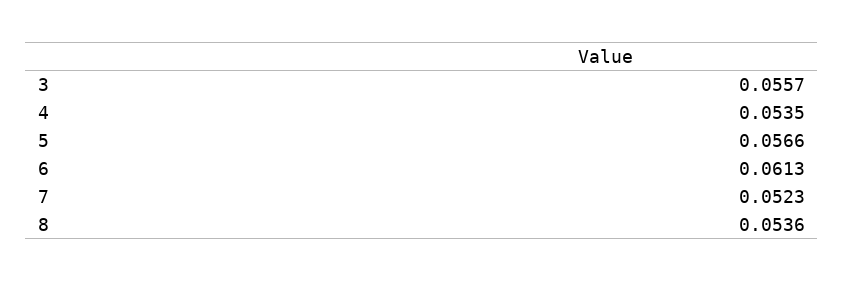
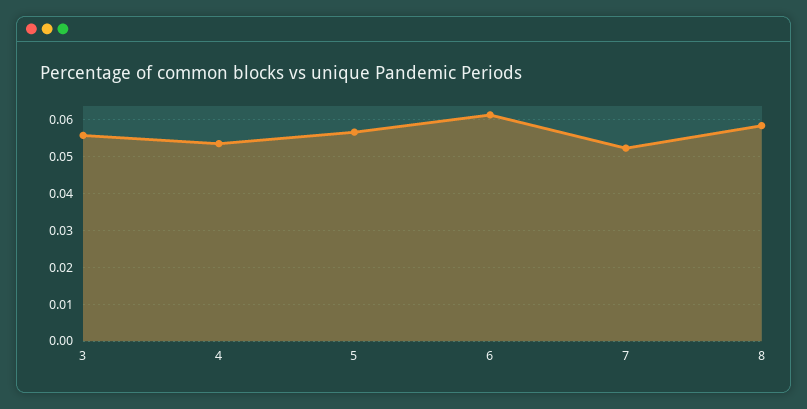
  {
    "3": 0.0557,
    "4": 0.0535,
    "5": 0.0566,
    "6": 0.0613,
    "7": 0.0523,
-   "8": 0.0536
+   "8": 0.058
  }

